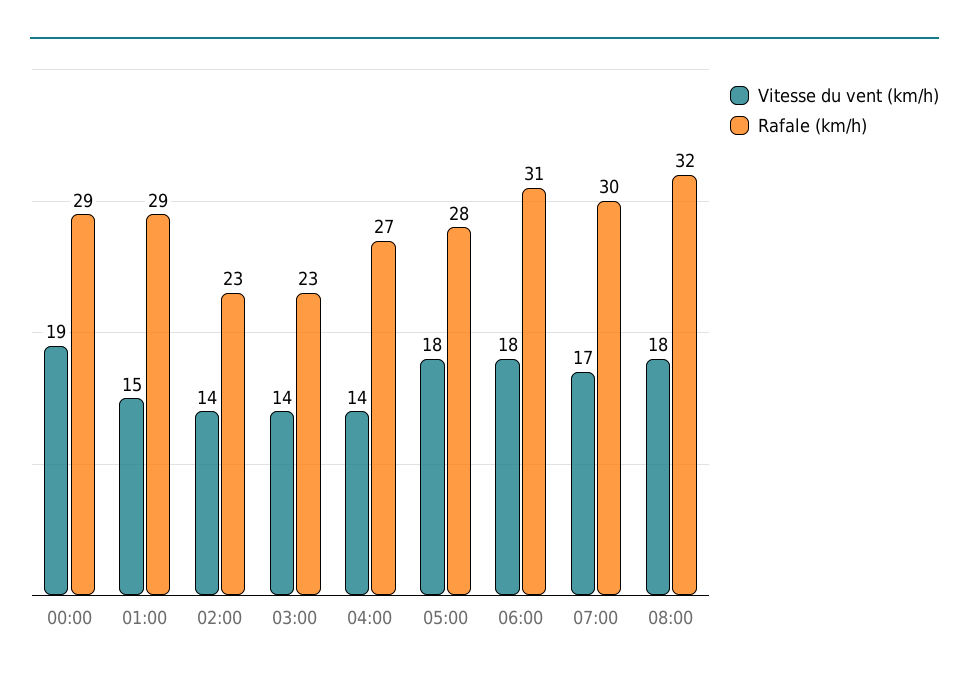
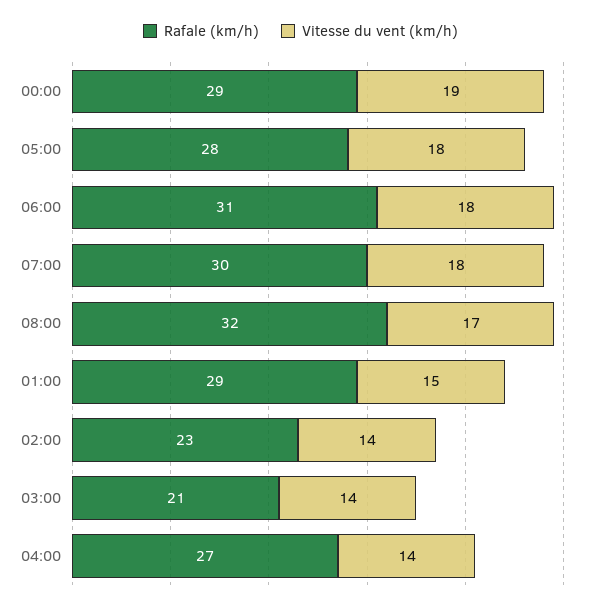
  {
    "Vitesse du vent (km/h)": {
      "00:00": 19,
      "01:00": 15,
      "02:00": 14,
      "03:00": 14,
      "04:00": 14,
      "05:00": 18,
      "06:00": 18,
-     "07:00": 17,
+     "07:00": 18,
-     "08:00": 18
+     "08:00": 17
    },
    "Rafale (km/h)": {
      "00:00": 29,
      "01:00": 29,
      "02:00": 23,
-     "03:00": 23,
+     "03:00": 21,
      "04:00": 27,
      "05:00": 28,
      "06:00": 31,
      "07:00": 30,
      "08:00": 32
    }
  }

